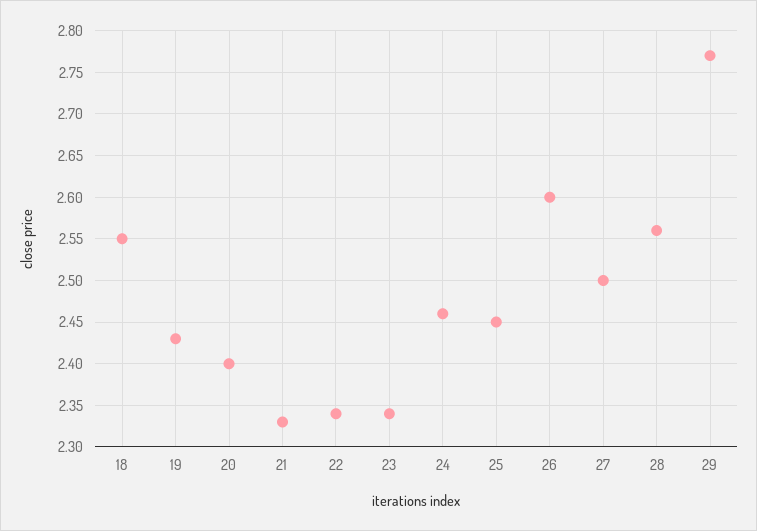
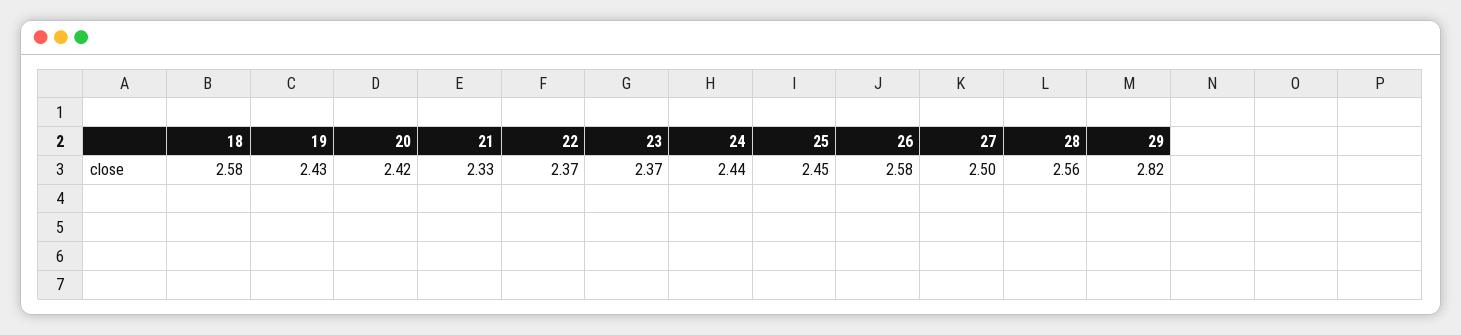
  {
-   "18": 2.55,
+   "18": 2.58,
    "19": 2.43,
-   "20": 2.4,
+   "20": 2.42,
    "21": 2.33,
-   "22": 2.34,
+   "22": 2.37,
-   "23": 2.34,
+   "23": 2.37,
-   "24": 2.46,
+   "24": 2.44,
    "25": 2.45,
-   "26": 2.6,
+   "26": 2.58,
    "27": 2.5,
    "28": 2.56,
-   "29": 2.77
+   "29": 2.82
  }

